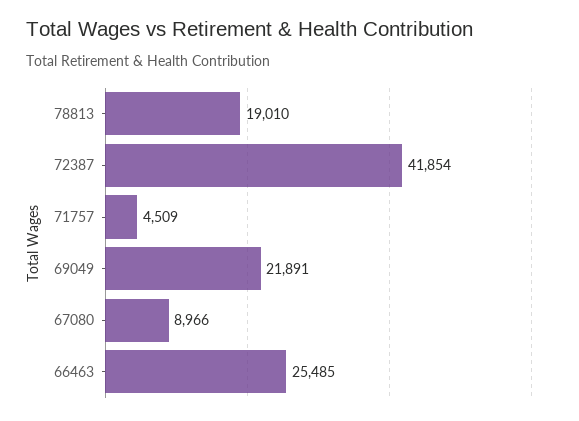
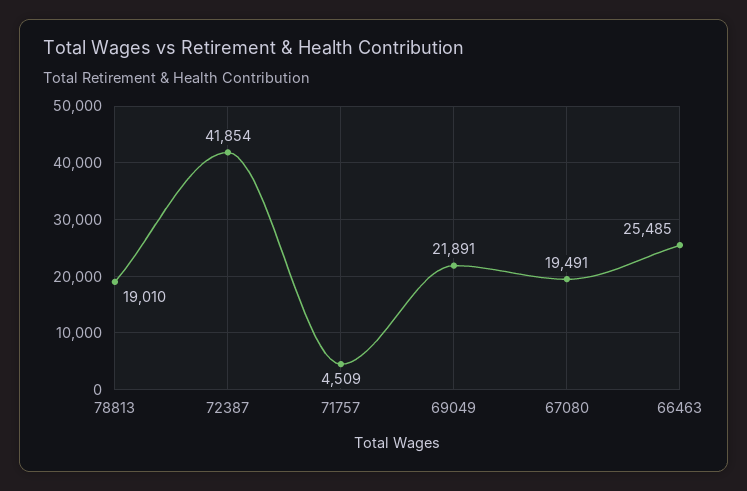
  {
    "78813": 19010,
    "72387": 41854,
    "71757": 4509,
    "69049": 21891,
-   "67080": 8966,
+   "67080": 19491,
    "66463": 25485
  }

